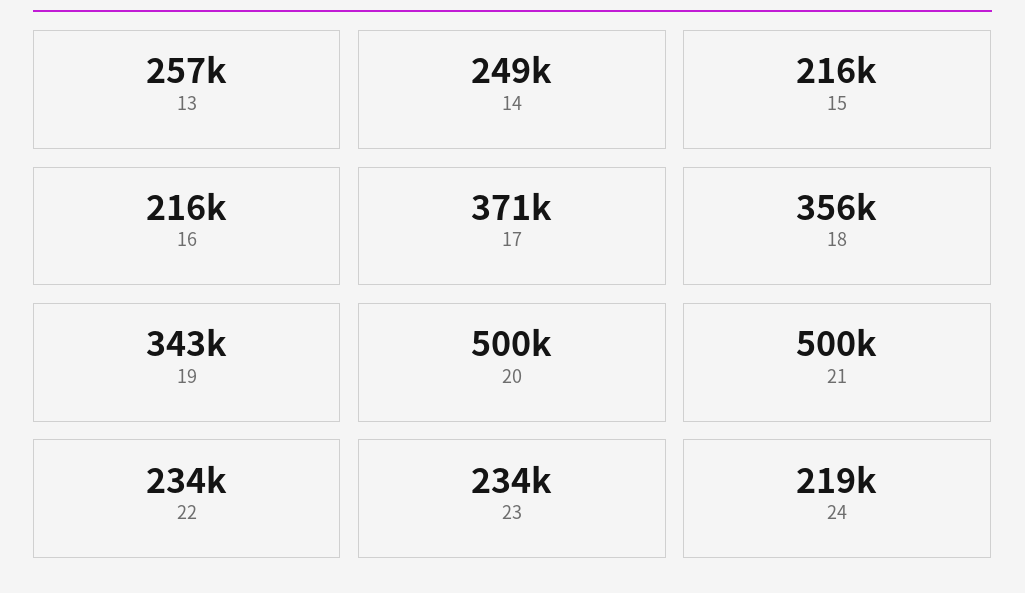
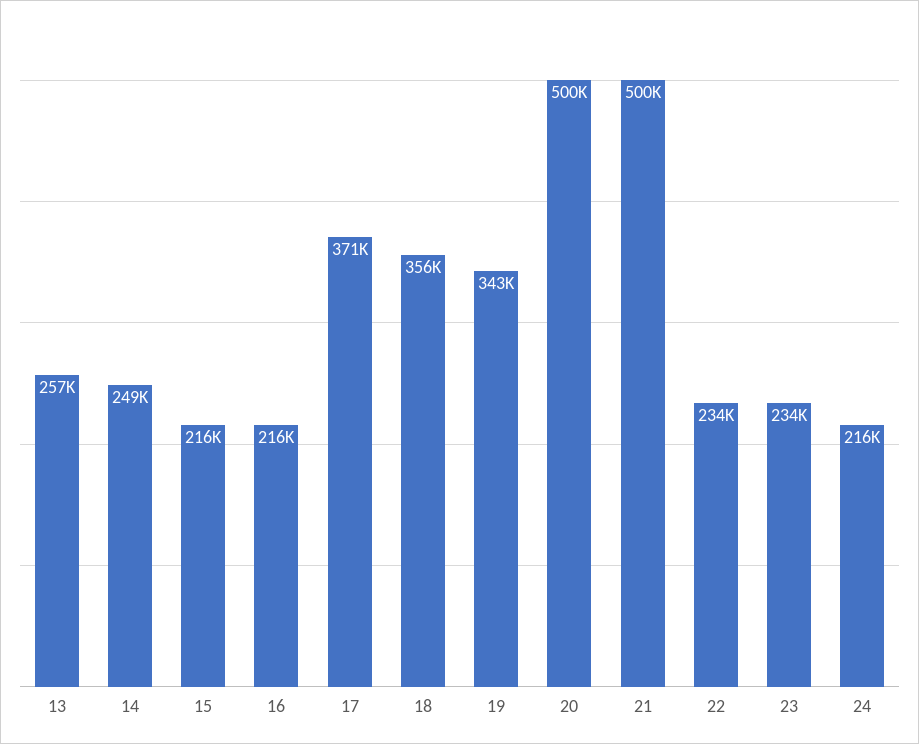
  {
    "13": 257000,
    "14": 249000,
    "15": 216000,
    "16": 216000,
    "17": 371000,
    "18": 356000,
    "19": 343000,
    "20": 500000,
    "21": 500000,
    "22": 234000,
    "23": 234000,
-   "24": 219000
+   "24": 216000
  }

